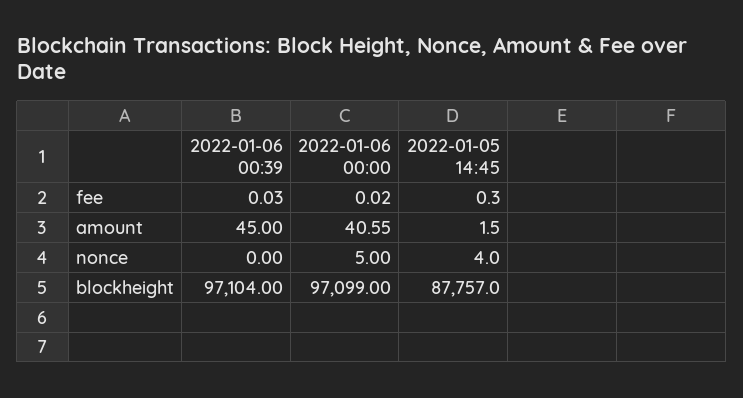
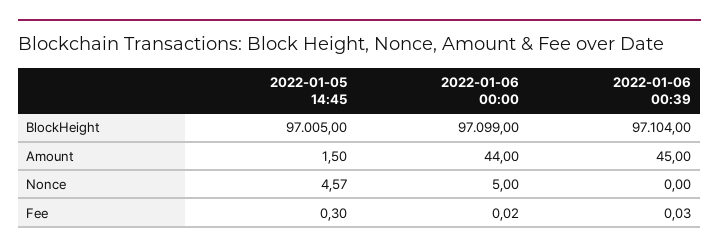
  {
    "2022-01-06 00:39": {
      "fee": 0.03,
      "amount": 45,
      "nonce": 0,
      "blockheight": 97104
    },
    "2022-01-06 00:00": {
      "fee": 0.02,
-     "amount": 40.55,
+     "amount": 44,
      "nonce": 5,
      "blockheight": 97099
    },
    "2022-01-05 14:45": {
      "fee": 0.3,
      "amount": 1.5,
-     "nonce": 4,
+     "nonce": 4.57,
-     "blockheight": 87757
+     "blockheight": 97005
    }
  }

